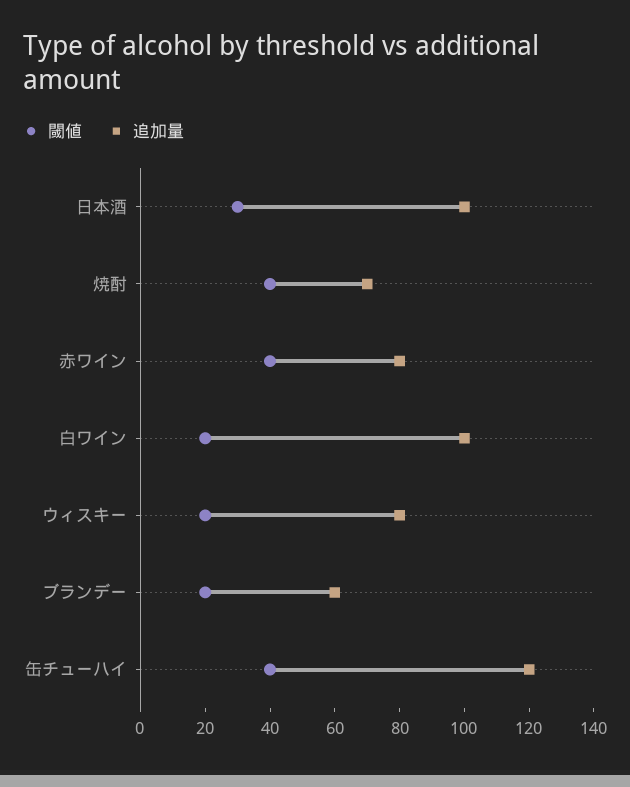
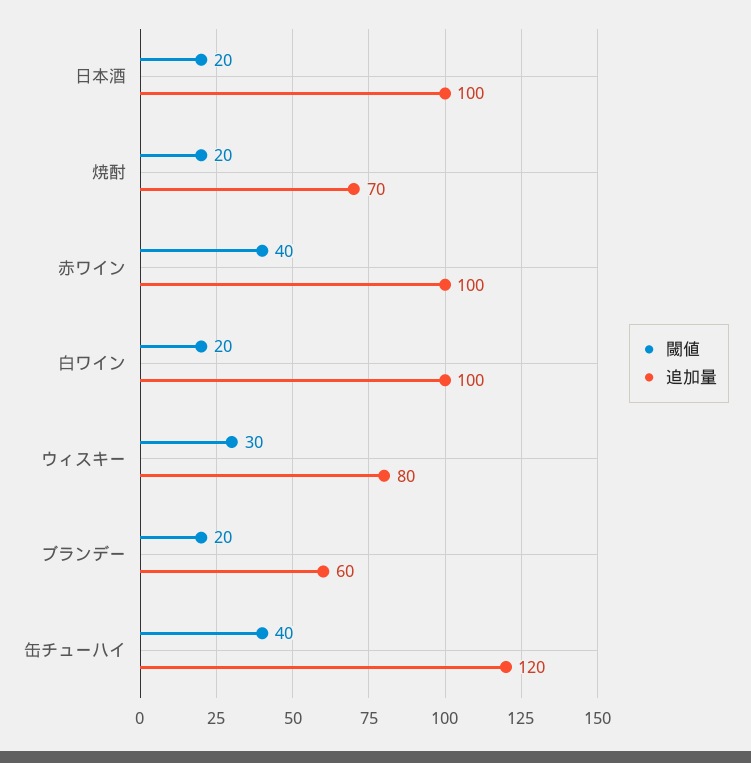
  {
    "閾値": {
-     "日本酒": 30,
+     "日本酒": 20,
-     "焼酎": 40,
+     "焼酎": 20,
      "赤ワイン": 40,
      "白ワイン": 20,
-     "ウィスキー": 20,
+     "ウィスキー": 30,
      "ブランデー": 20,
      "缶チューハイ": 40
    },
    "追加量": {
      "日本酒": 100,
      "焼酎": 70,
-     "赤ワイン": 80,
+     "赤ワイン": 100,
      "白ワイン": 100,
      "ウィスキー": 80,
      "ブランデー": 60,
      "缶チューハイ": 120
    }
  }

